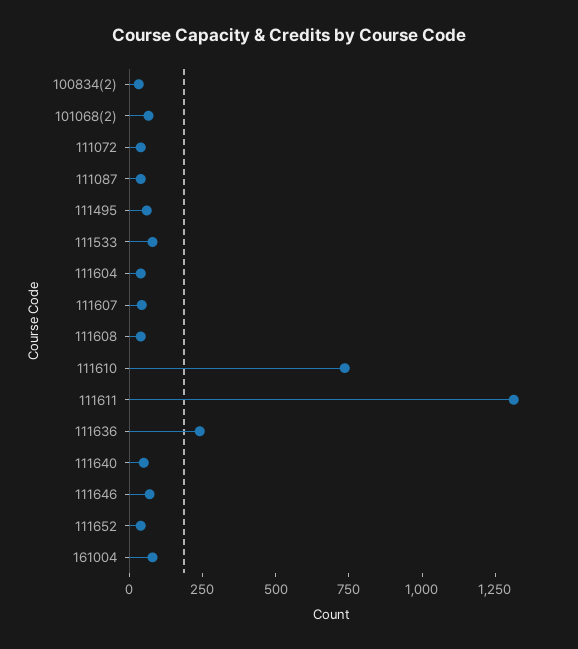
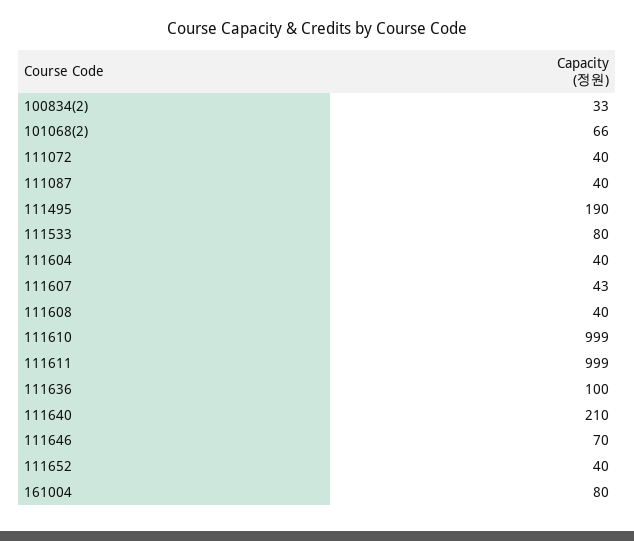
  {
    "100834(2)": 33,
    "101068(2)": 66,
    "111072": 40,
    "111087": 40,
-   "111495": 50,
+   "111495": 190,
    "111533": 80,
    "111604": 40,
    "111607": 43,
    "111608": 40,
-   "111610": 750,
+   "111610": 999,
-   "111611": 1300,
+   "111611": 999,
-   "111636": 250,
+   "111636": 100,
-   "111640": 50,
+   "111640": 210,
    "111646": 70,
    "111652": 40,
    "161004": 80
  }

